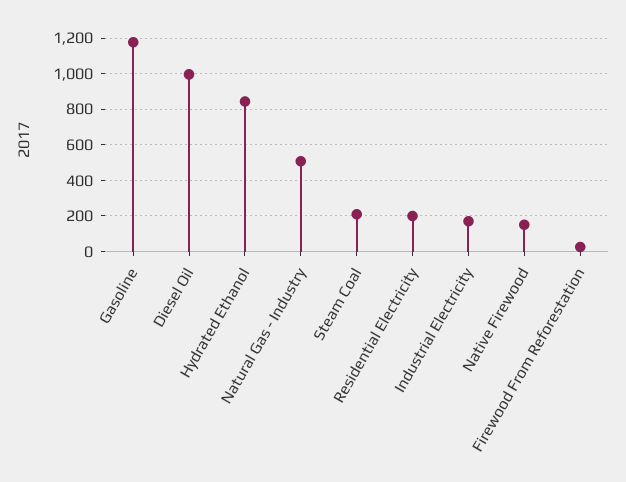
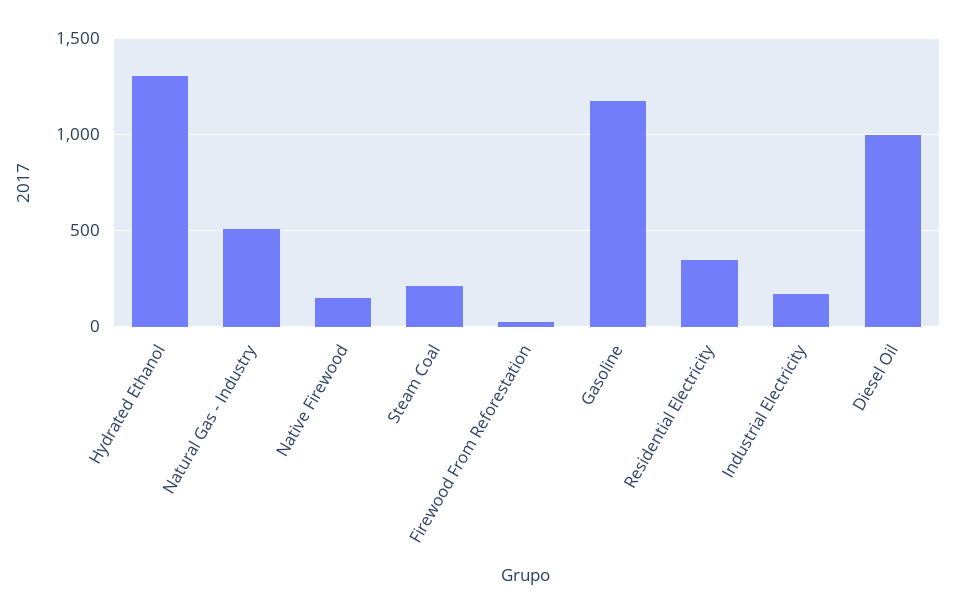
  {
    "Gasoline": 1200,
    "Diesel Oil": 1000,
-   "Hydrated Ethanol": 850,
+   "Hydrated Ethanol": 1300,
    "Natural Gas - Industry": 500,
    "Steam Coal": 200,
-   "Residential Electricity": 200,
+   "Residential Electricity": 350,
    "Industrial Electricity": 150,
    "Native Firewood": 150,
    "Firewood From Reforestation": 50
  }

